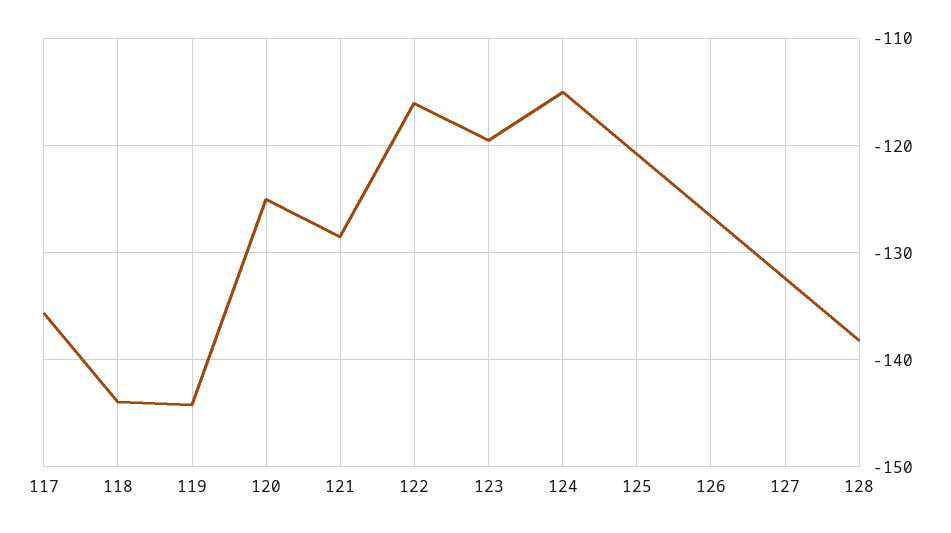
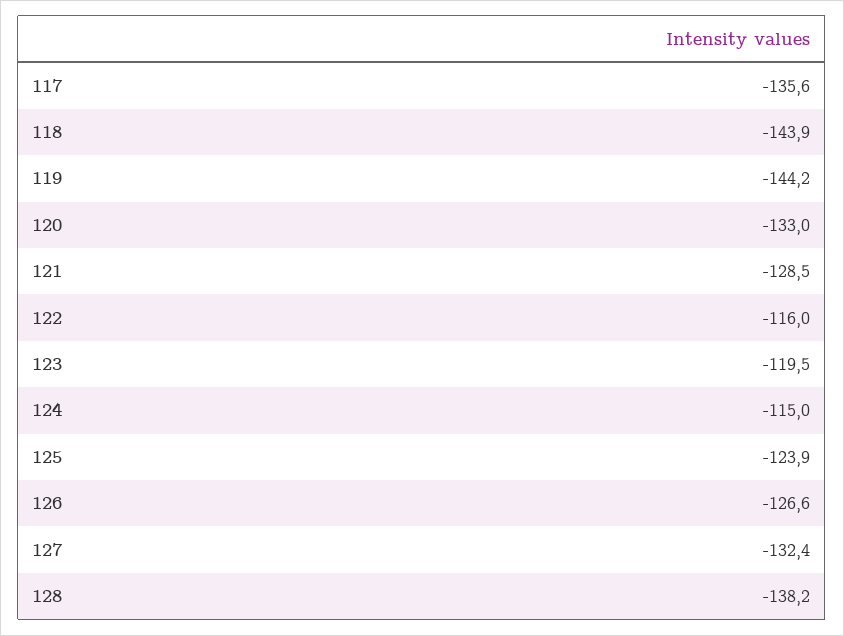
  {
    "117": -135.6,
    "118": -143.9,
    "119": -144.2,
-   "120": -125,
+   "120": -133,
    "121": -128.5,
    "122": -116,
    "123": -119.5,
    "124": -115,
-   "125": -121,
+   "125": -123.9,
    "126": -126.6,
    "127": -132.4,
    "128": -138.2
  }

